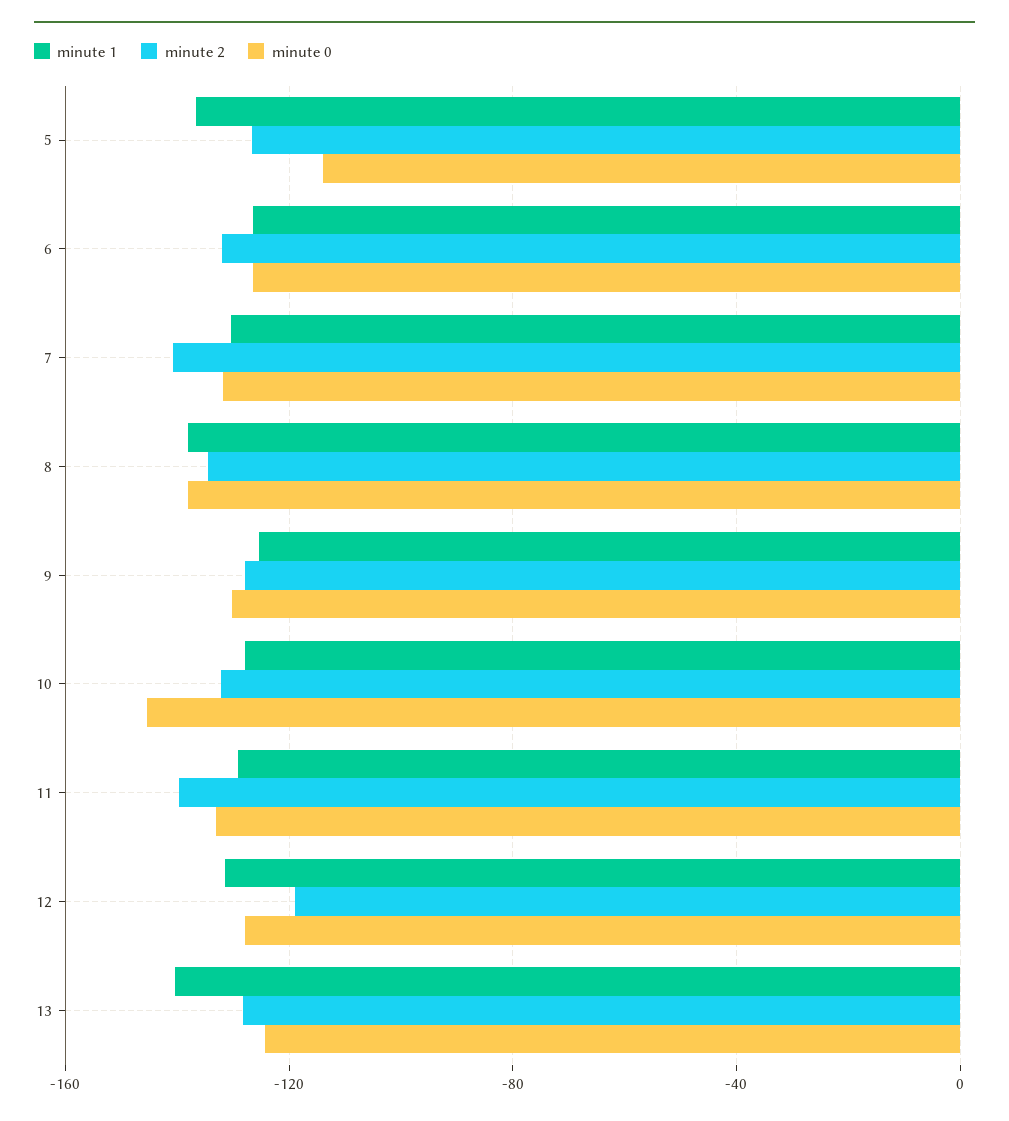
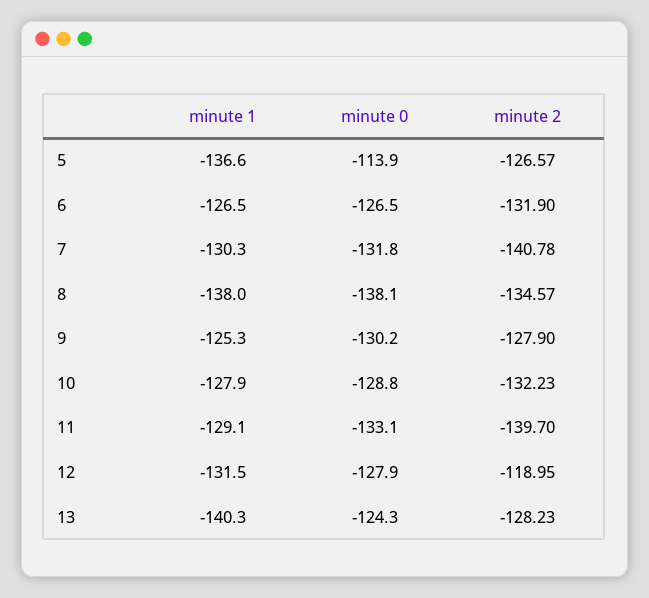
  {
    "minute 1": {
      "5": -136.6,
      "6": -126.5,
      "7": -130.3,
      "8": -138,
      "9": -125.3,
      "10": -127.9,
      "11": -129.1,
      "12": -131.5,
      "13": -140.3
    },
    "minute 2": {
      "5": -126.57,
      "6": -131.9,
      "7": -140.78,
      "8": -134.57,
      "9": -127.9,
      "10": -132.23,
      "11": -139.7,
      "12": -118.95,
      "13": -128.23
    },
    "minute 0": {
      "5": -113.9,
      "6": -126.5,
      "7": -131.8,
      "8": -138.1,
      "9": -130.2,
-     "10": -145,
+     "10": -128.8,
      "11": -133.1,
      "12": -127.9,
      "13": -124.3
    }
  }

